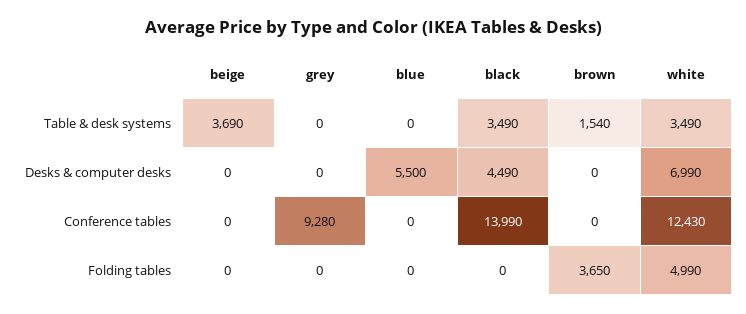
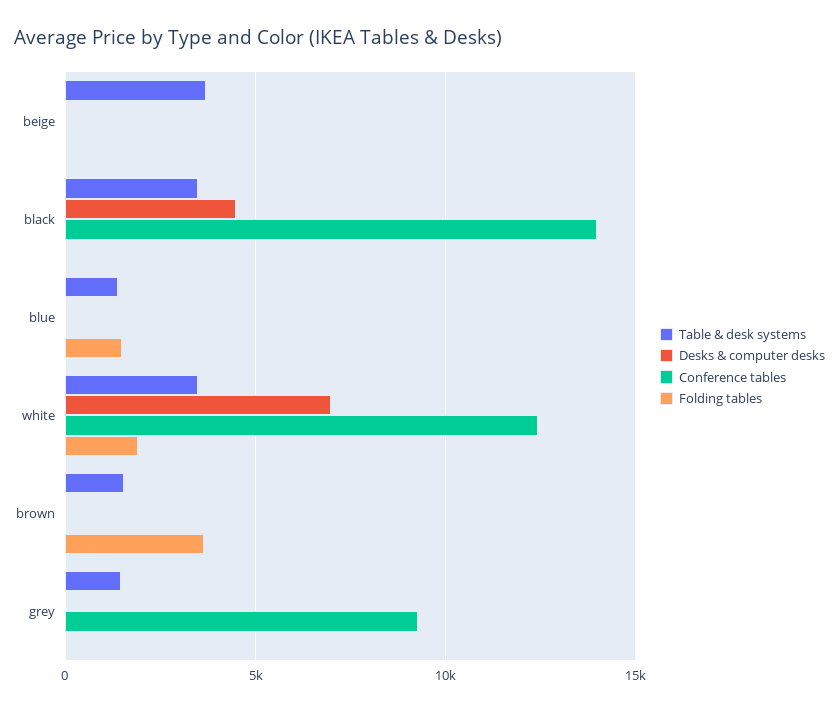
  {
    "Table & desk systems": {
      "beige": 3690,
-     "grey": 0,
+     "grey": 1500,
-     "blue": 0,
+     "blue": 1500,
      "black": 3490,
      "brown": 1540,
      "white": 3490
    },
    "Desks & computer desks": {
      "beige": 0,
      "grey": 0,
-     "blue": 5500,
+     "blue": 0,
      "black": 4490,
      "brown": 0,
      "white": 6990
    },
    "Conference tables": {
      "beige": 0,
      "grey": 9280,
      "blue": 0,
      "black": 13990,
      "brown": 0,
      "white": 12430
    },
    "Folding tables": {
      "beige": 0,
      "grey": 0,
-     "blue": 0,
+     "blue": 1500,
      "black": 0,
      "brown": 3650,
-     "white": 4990
+     "white": 2000
    }
  }

